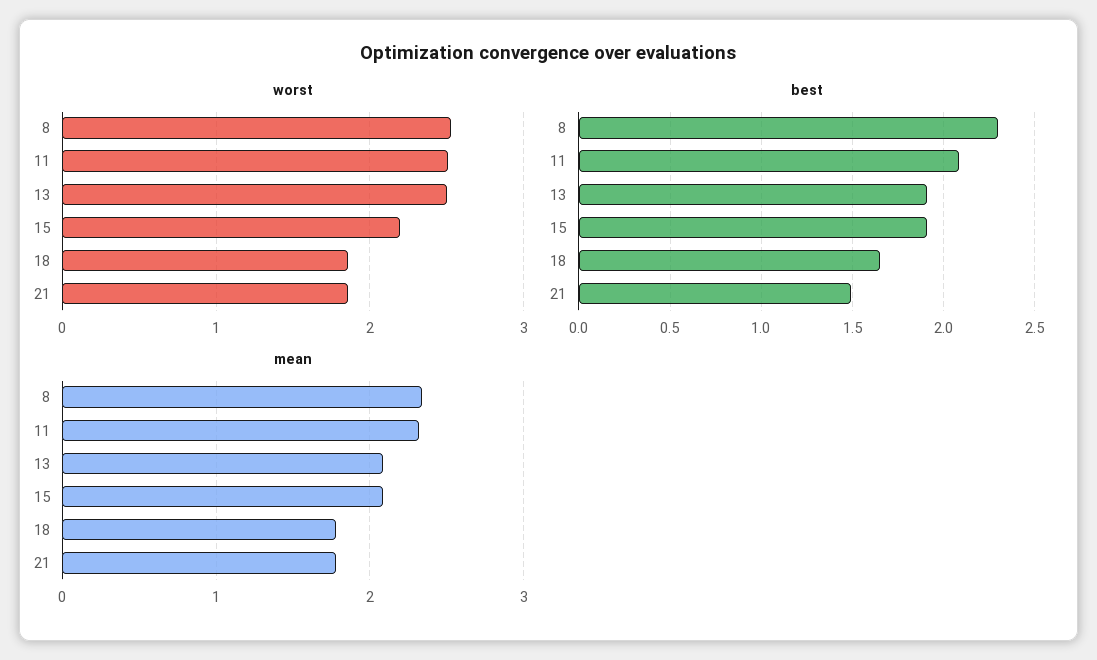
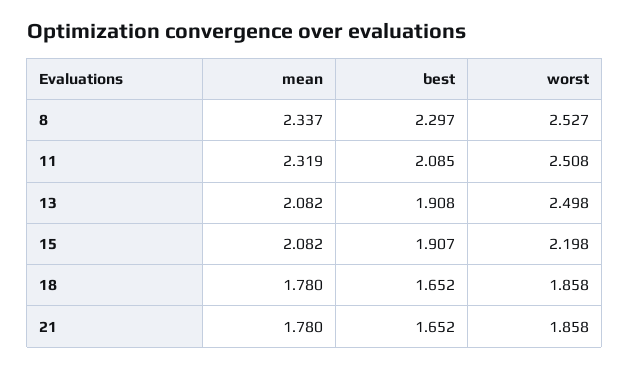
  {
    "worst": {
      "8": 2.527,
      "11": 2.508,
      "13": 2.498,
      "15": 2.198,
      "18": 1.858,
      "21": 1.858
    },
    "best": {
      "8": 2.297,
      "11": 2.085,
      "13": 1.908,
      "15": 1.907,
      "18": 1.652,
-     "21": 1.5
+     "21": 1.652
    },
    "mean": {
      "8": 2.337,
      "11": 2.319,
      "13": 2.082,
      "15": 2.082,
      "18": 1.78,
      "21": 1.78
    }
  }

